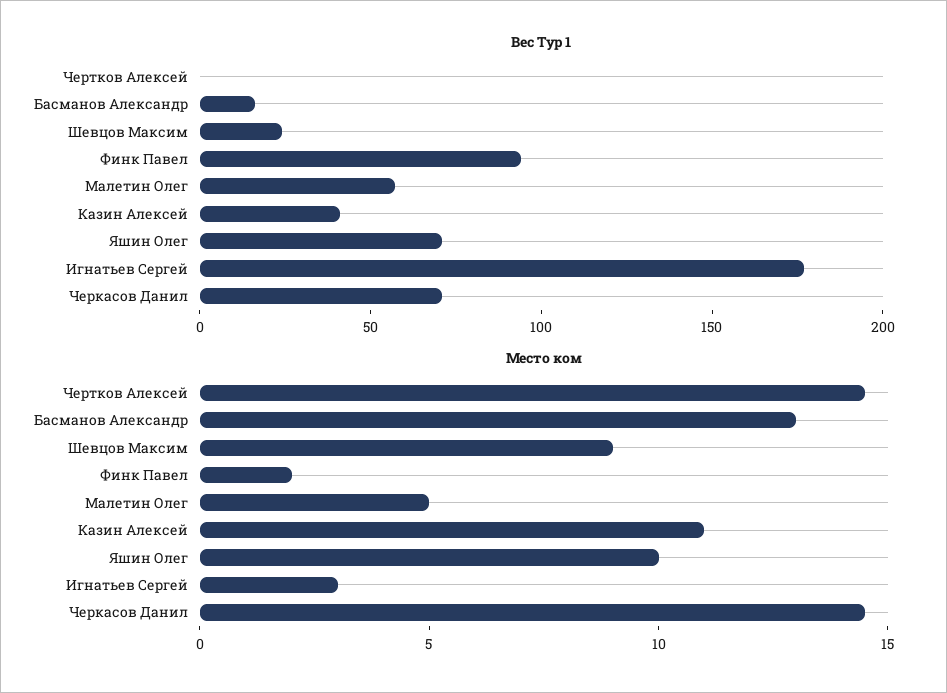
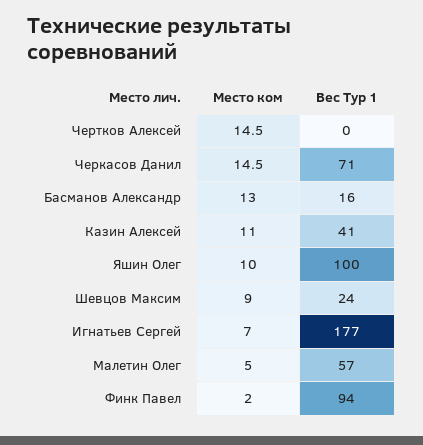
  {
    "Вес Тур 1": {
      "Чертков Алексей": 0,
      "Басманов Александр": 16,
      "Шевцов Максим": 24,
      "Финк Павел": 94,
      "Малетин Олег": 57,
      "Казин Алексей": 41,
-     "Яшин Олег": 70,
+     "Яшин Олег": 100,
      "Игнатьев Сергей": 177,
      "Черкасов Данил": 71
    },
    "Место ком": {
      "Чертков Алексей": 14.5,
      "Басманов Александр": 13,
      "Шевцов Максим": 9,
      "Финк Павел": 2,
      "Малетин Олег": 5,
      "Казин Алексей": 11,
      "Яшин Олег": 10,
-     "Игнатьев Сергей": 3,
+     "Игнатьев Сергей": 7,
      "Черкасов Данил": 14.5
    }
  }

